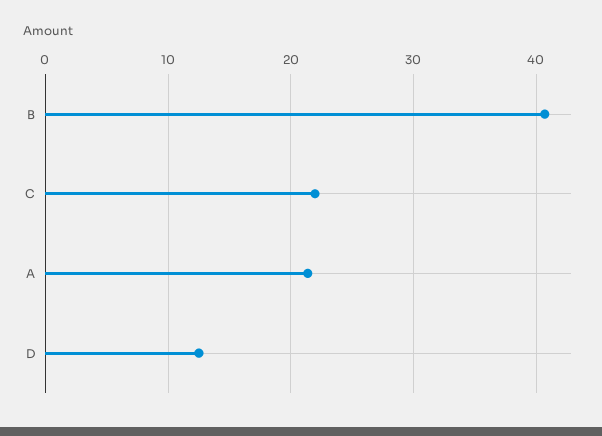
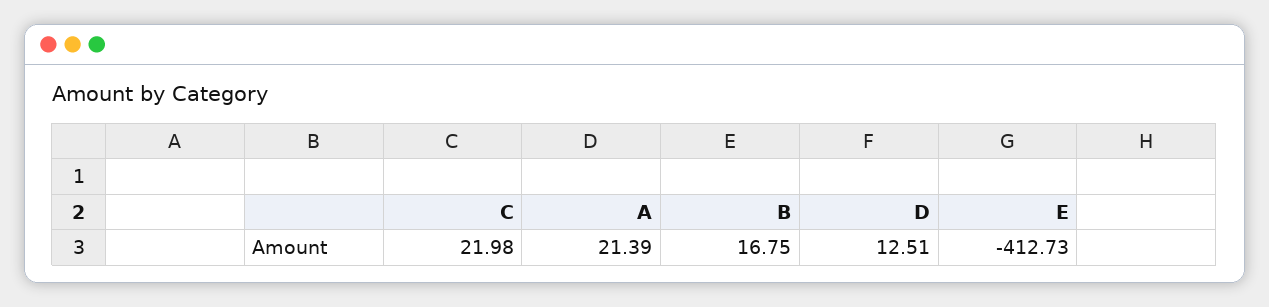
  {
-   "B": 41,
+   "B": 16.75,
    "C": 21.98,
    "A": 21.39,
-   "D": 12.51
+   "D": 12.51,
+   "E": -412.73
  }

